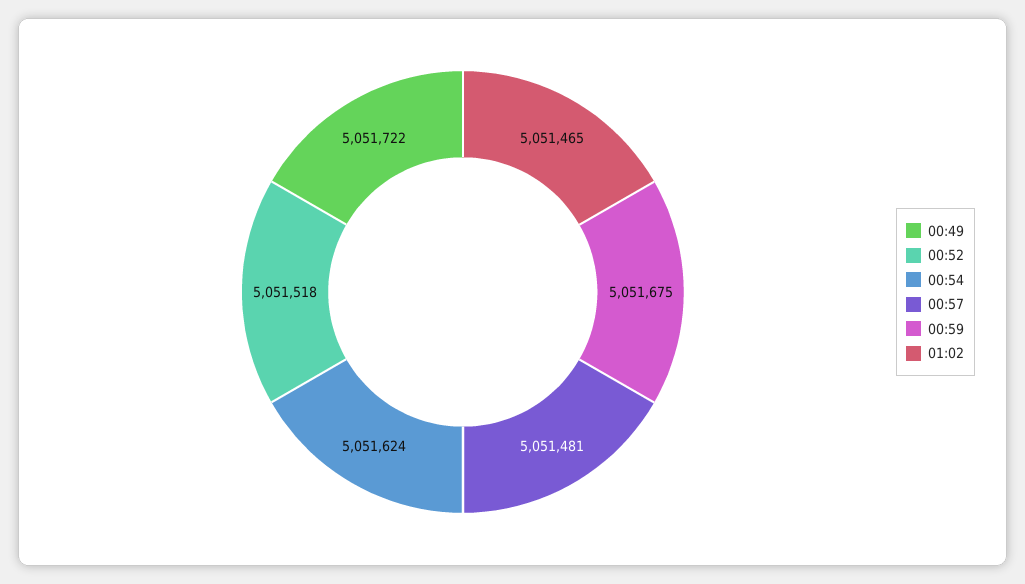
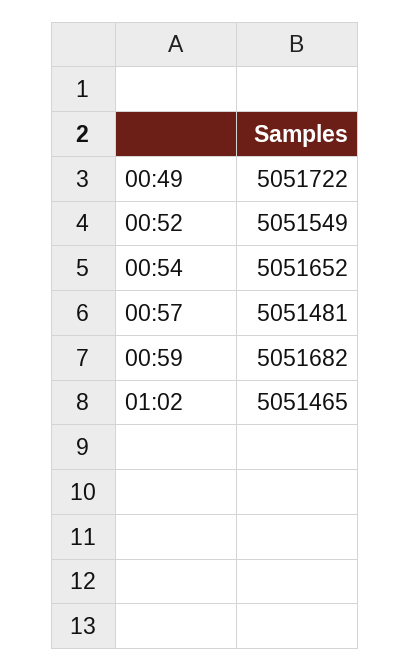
  {
    "00:49": 5051722,
-   "00:52": 5051518,
+   "00:52": 5051549,
-   "00:54": 5051624,
+   "00:54": 5051652,
    "00:57": 5051481,
-   "00:59": 5051675,
+   "00:59": 5051682,
    "01:02": 5051465
  }

